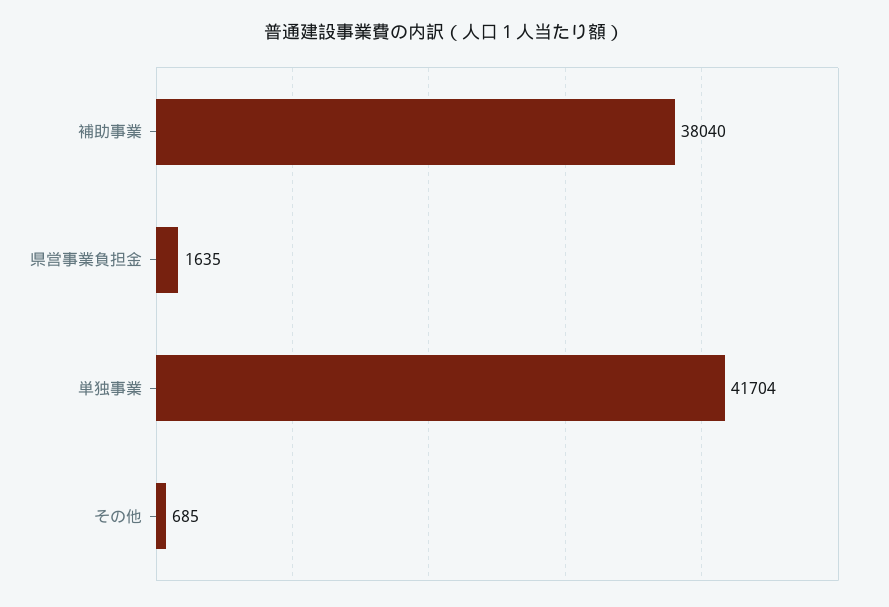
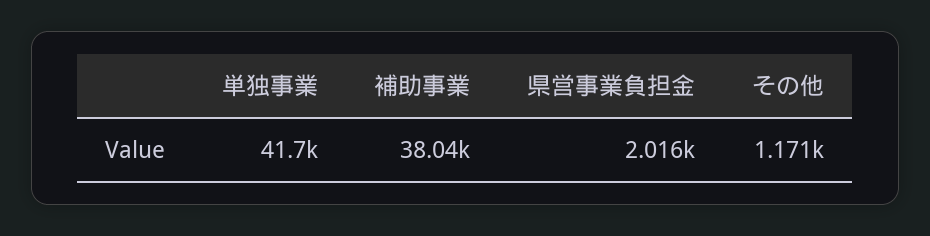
  {
    "補助事業": 38040,
-   "県営事業負担金": 1635,
+   "県営事業負担金": 2016,
    "単独事業": 41704,
-   "その他": 685
+   "その他": 1171
  }

